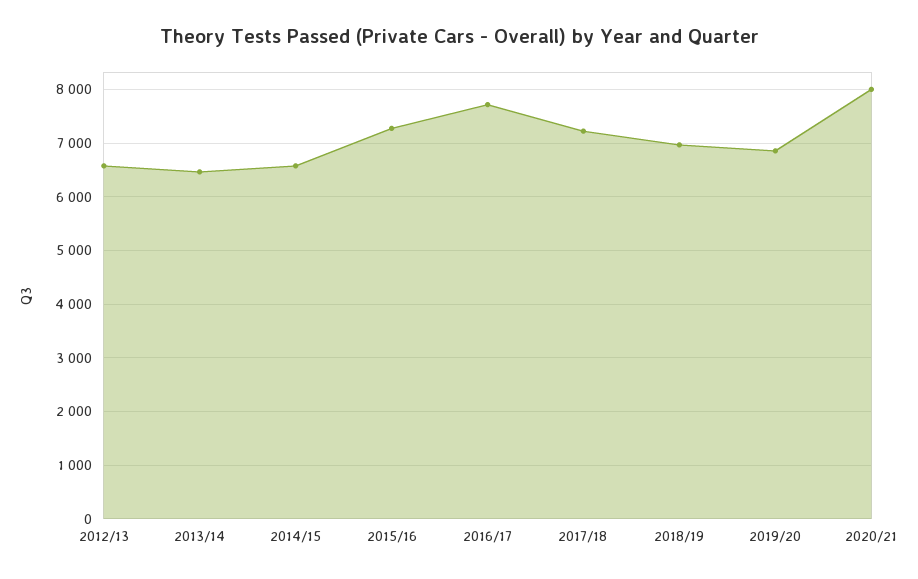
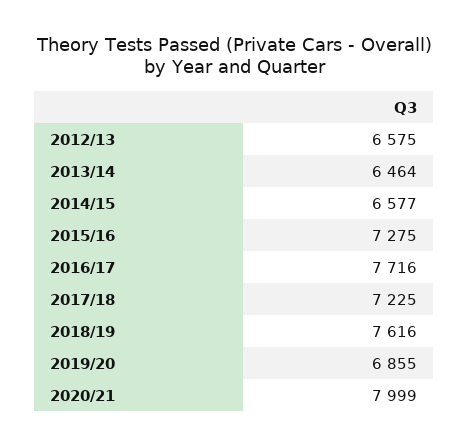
  {
    "2012/13": 6575,
    "2013/14": 6464,
    "2014/15": 6577,
    "2015/16": 7275,
    "2016/17": 7716,
    "2017/18": 7225,
-   "2018/19": 7000,
+   "2018/19": 7616,
    "2019/20": 6855,
    "2020/21": 7999
  }

